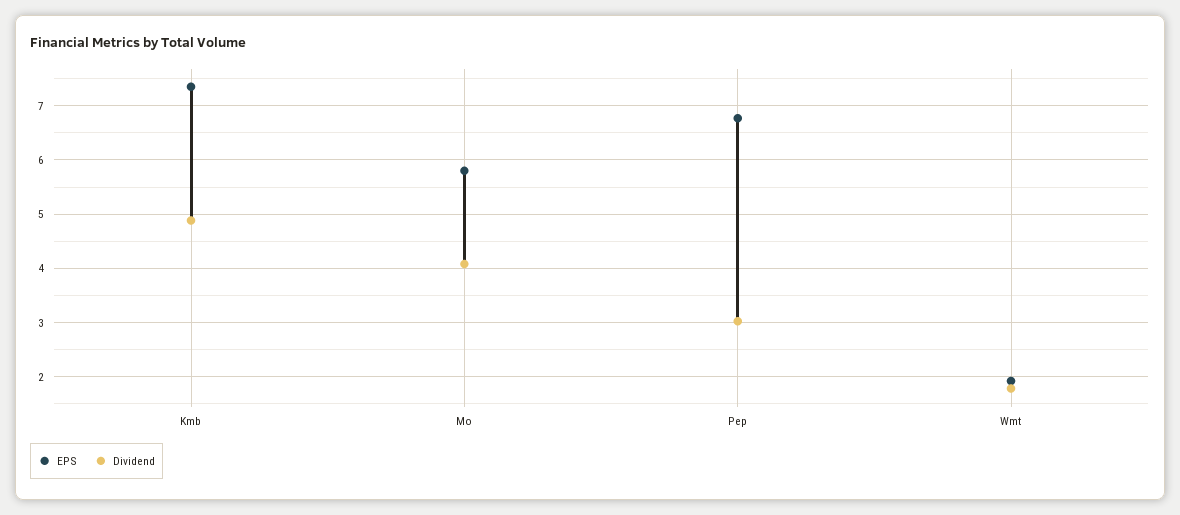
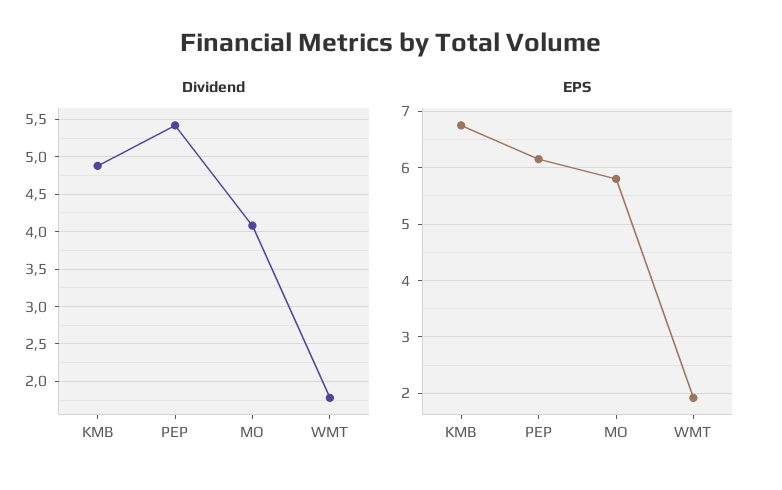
  {
    "EPS": {
-     "Kmb": 7.4,
+     "Kmb": 6.8,
      "Mo": 5.8,
-     "Pep": 6.8,
+     "Pep": 6.2,
      "Wmt": 2
    },
    "Dividend": {
      "Kmb": 4.9,
      "Mo": 4.1,
-     "Pep": 3,
+     "Pep": 5.4,
      "Wmt": 1.8
    }
  }

